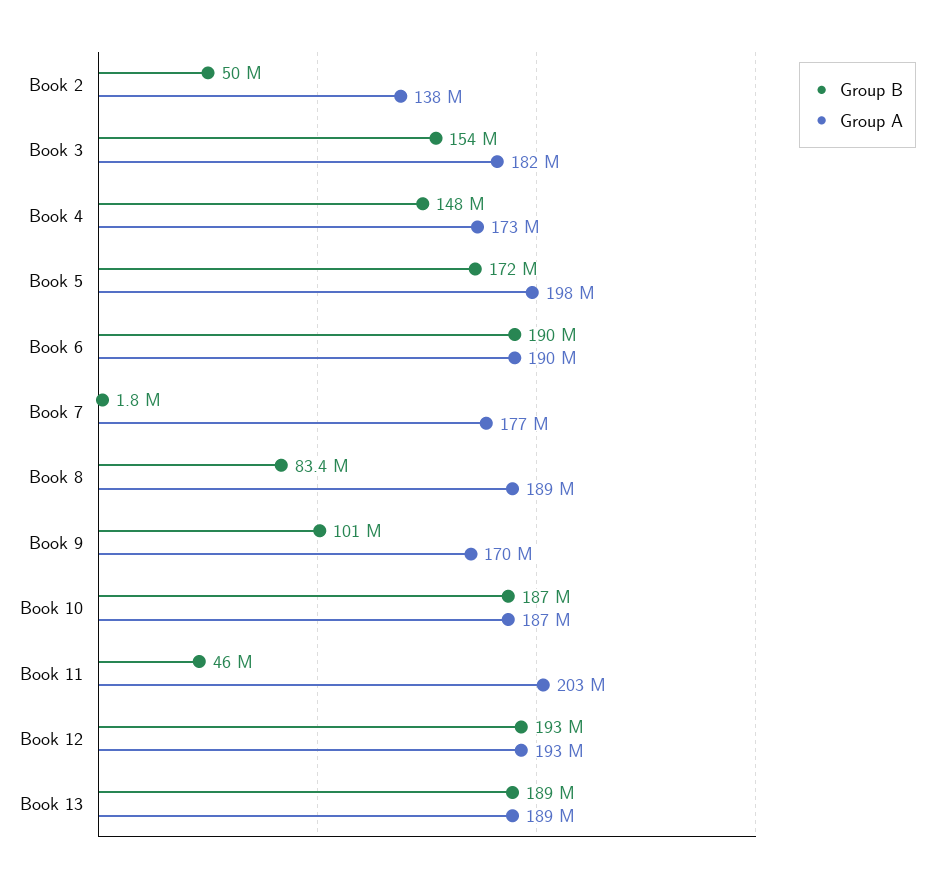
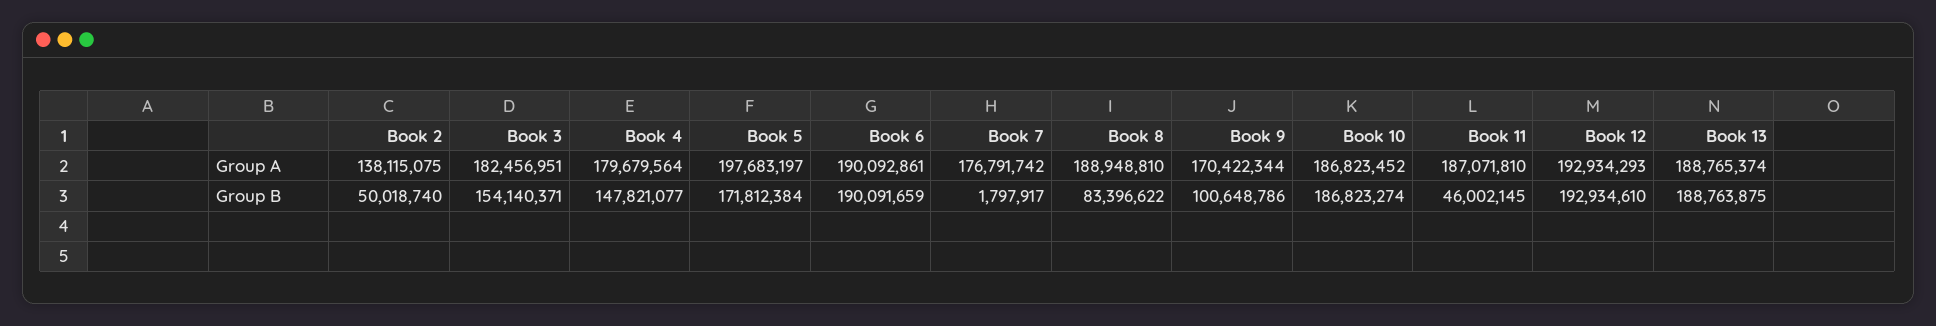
  {
    "Group B": {
      "Book 2": 50018740,
      "Book 3": 154140371,
      "Book 4": 147821077,
      "Book 5": 171812384,
      "Book 6": 190091659,
      "Book 7": 1797917,
      "Book 8": 83396622,
      "Book 9": 100648786,
      "Book 10": 186823274,
      "Book 11": 46002145,
      "Book 12": 192934610,
      "Book 13": 188763875
    },
    "Group A": {
      "Book 2": 138115075,
      "Book 3": 182456951,
-     "Book 4": 173000000,
+     "Book 4": 179679564,
      "Book 5": 197683197,
      "Book 6": 190092861,
      "Book 7": 176791742,
      "Book 8": 188948810,
      "Book 9": 170422344,
      "Book 10": 186823452,
-     "Book 11": 203000000,
+     "Book 11": 187071810,
      "Book 12": 192934293,
      "Book 13": 188765374
    }
  }

